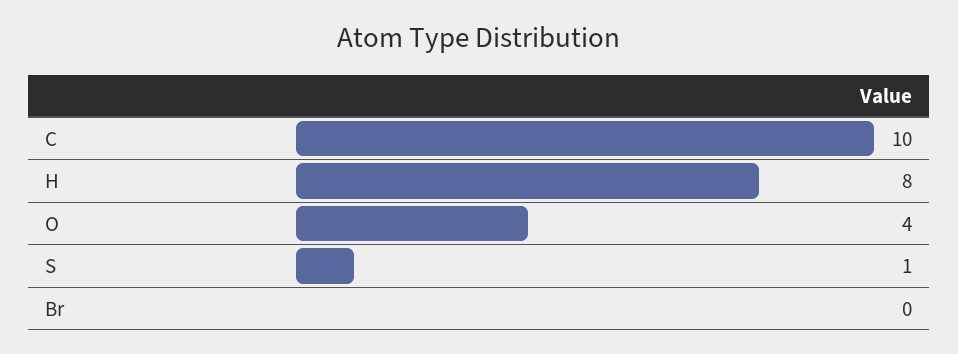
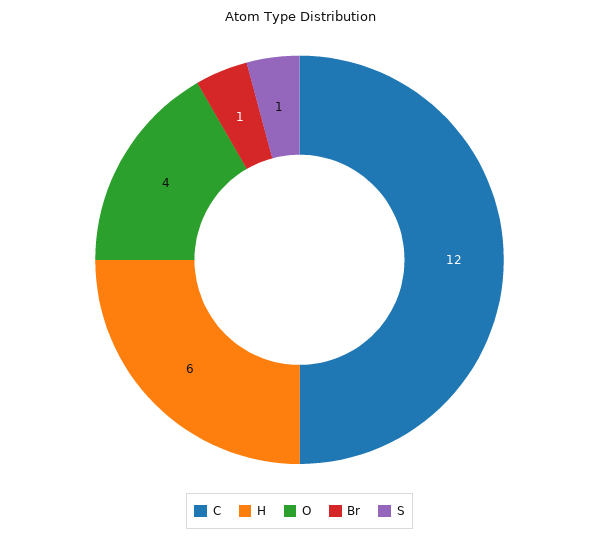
  {
-   "C": 10,
+   "C": 12,
-   "H": 8,
+   "H": 6,
    "O": 4,
    "S": 1,
-   "Br": 0
+   "Br": 1
  }

